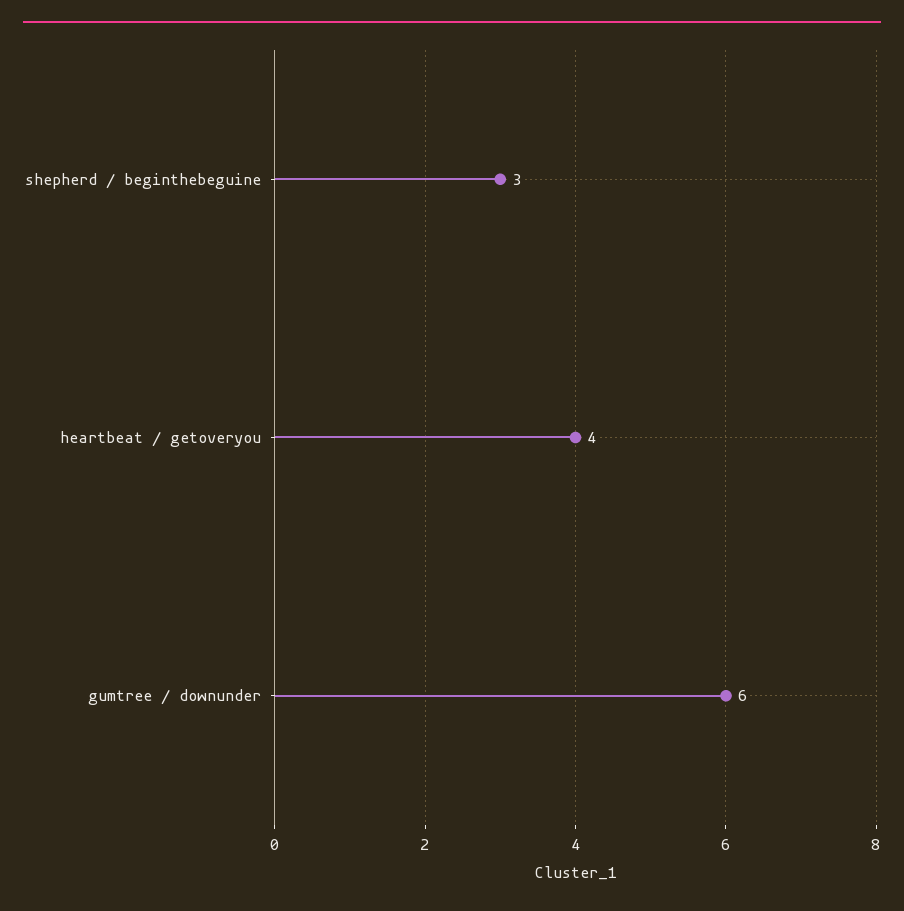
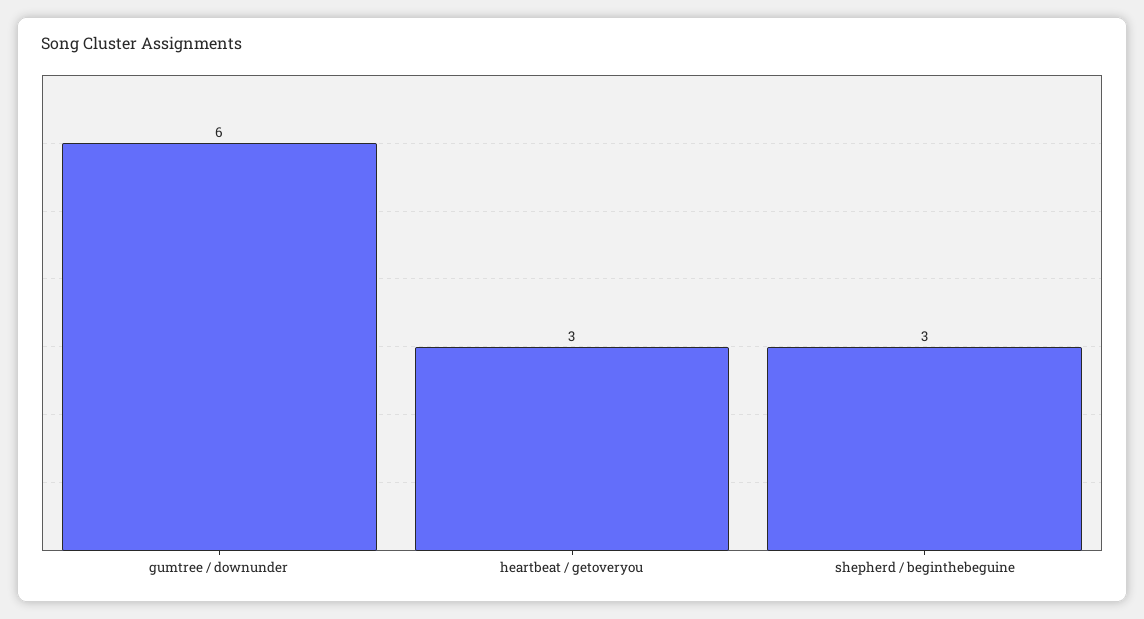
  {
    "shepherd / beginthebeguine": 3,
-   "heartbeat / getoveryou": 4,
+   "heartbeat / getoveryou": 3,
    "gumtree / downunder": 6
  }

